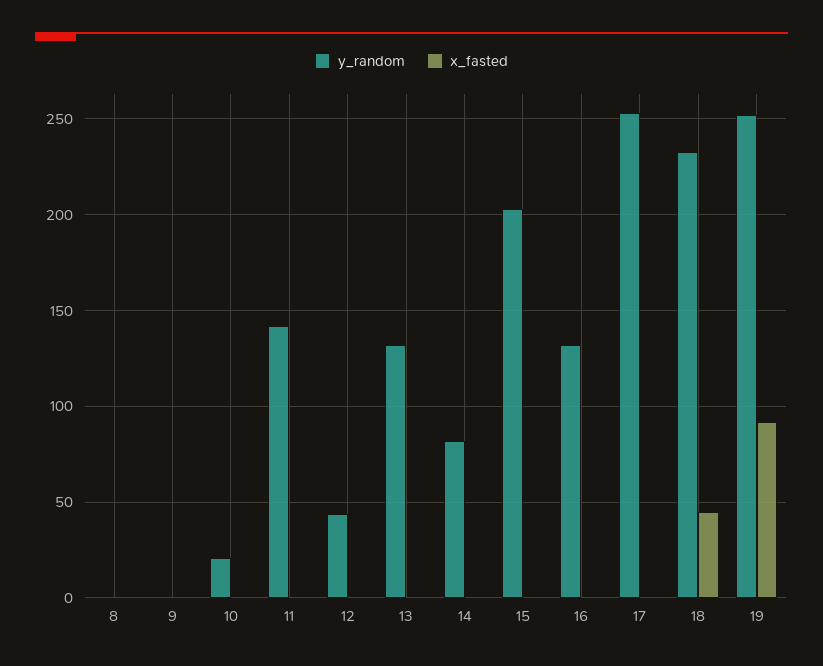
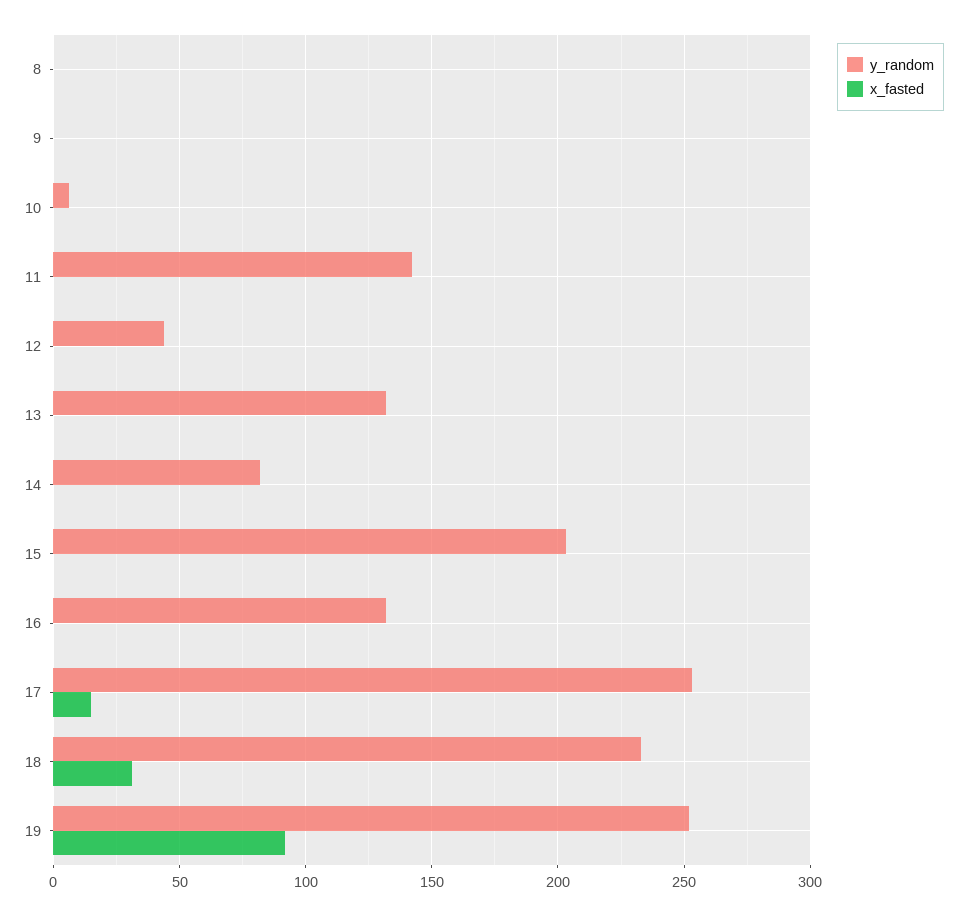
  {
    "y_random": {
      "8": 0,
      "9": 0,
-     "10": 20,
+     "10": 5,
      "11": 140,
      "12": 45,
      "13": 130,
      "14": 80,
      "15": 205,
      "16": 130,
      "17": 255,
      "18": 235,
      "19": 250
    },
    "x_fasted": {
      "8": 0,
      "9": 0,
      "10": 0,
      "11": 0,
      "12": 0,
      "13": 0,
      "14": 0,
      "15": 0,
      "16": 0,
-     "17": 0,
+     "17": 15,
-     "18": 45,
+     "18": 30,
      "19": 90
    }
  }

